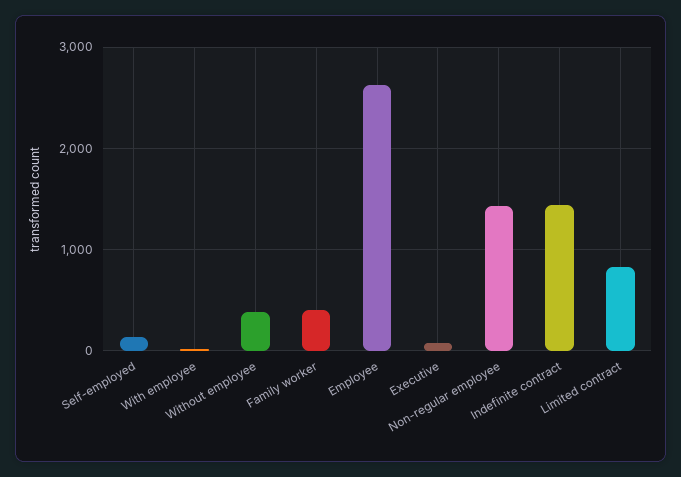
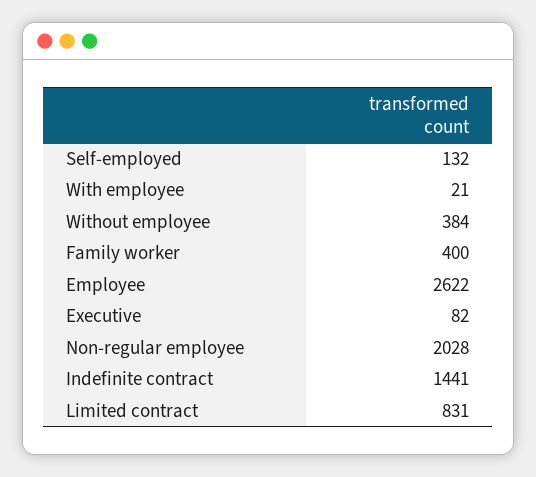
  {
    "Self-employed": 132,
    "With employee": 21,
    "Without employee": 384,
    "Family worker": 400,
    "Employee": 2622,
    "Executive": 82,
-   "Non-regular employee": 1400,
+   "Non-regular employee": 2028,
    "Indefinite contract": 1441,
    "Limited contract": 831
  }

